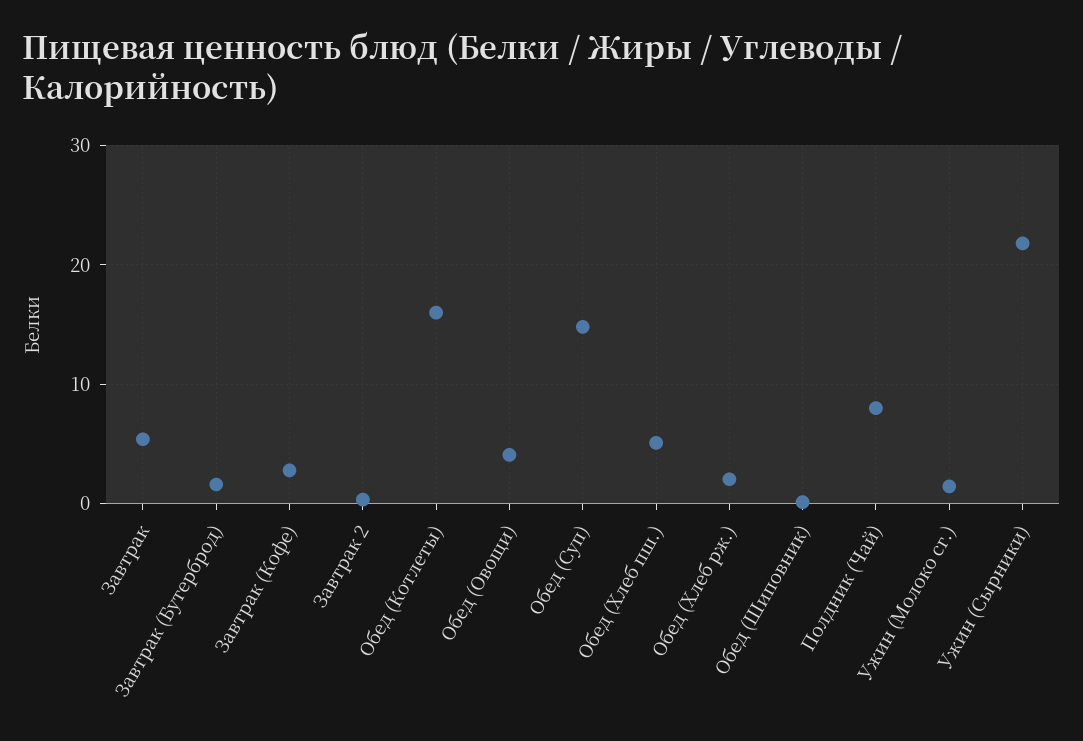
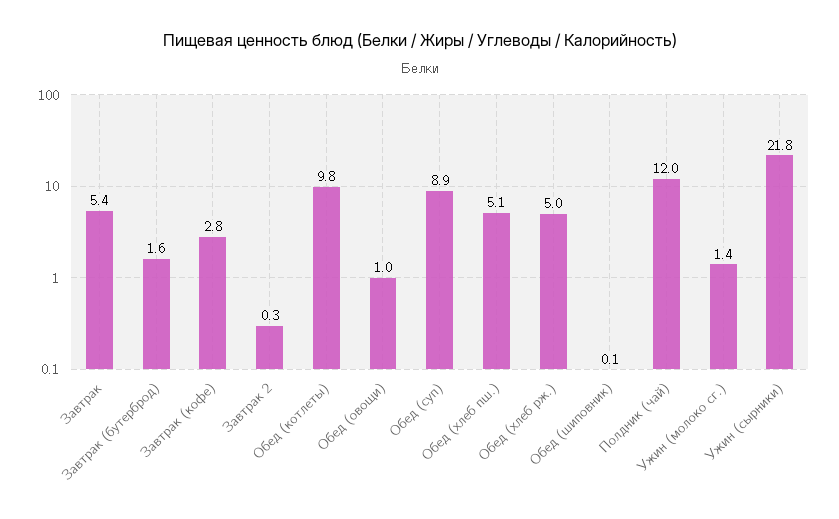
  {
    "Завтрак": 5.4,
    "Завтрак (Бутерброд)": 1.6,
    "Завтрак (Кофе)": 2.8,
    "Завтрак 2": 0.3,
-   "Обед (Котлеты)": 16,
+   "Обед (Котлеты)": 9.8,
-   "Обед (Овощи)": 4,
+   "Обед (Овощи)": 1,
-   "Обед (Суп)": 15,
+   "Обед (Суп)": 8.9,
    "Обед (Хлеб пш.)": 5.1,
-   "Обед (Хлеб рж.)": 2,
+   "Обед (Хлеб рж.)": 5,
    "Обед (Шиповник)": 0.1,
-   "Полдник (Чай)": 8,
+   "Полдник (Чай)": 12,
    "Ужин (Молоко сг.)": 1.4,
    "Ужин (Сырники)": 21.8
  }

